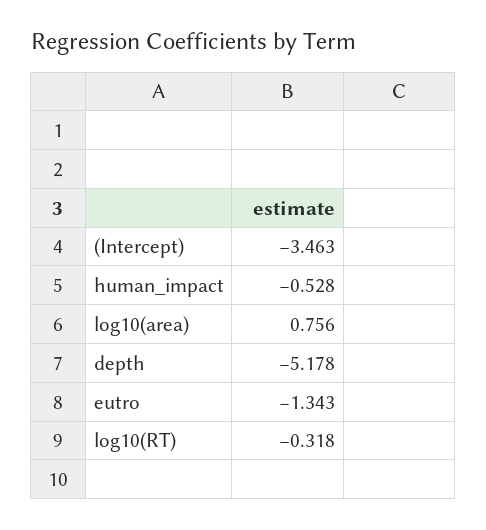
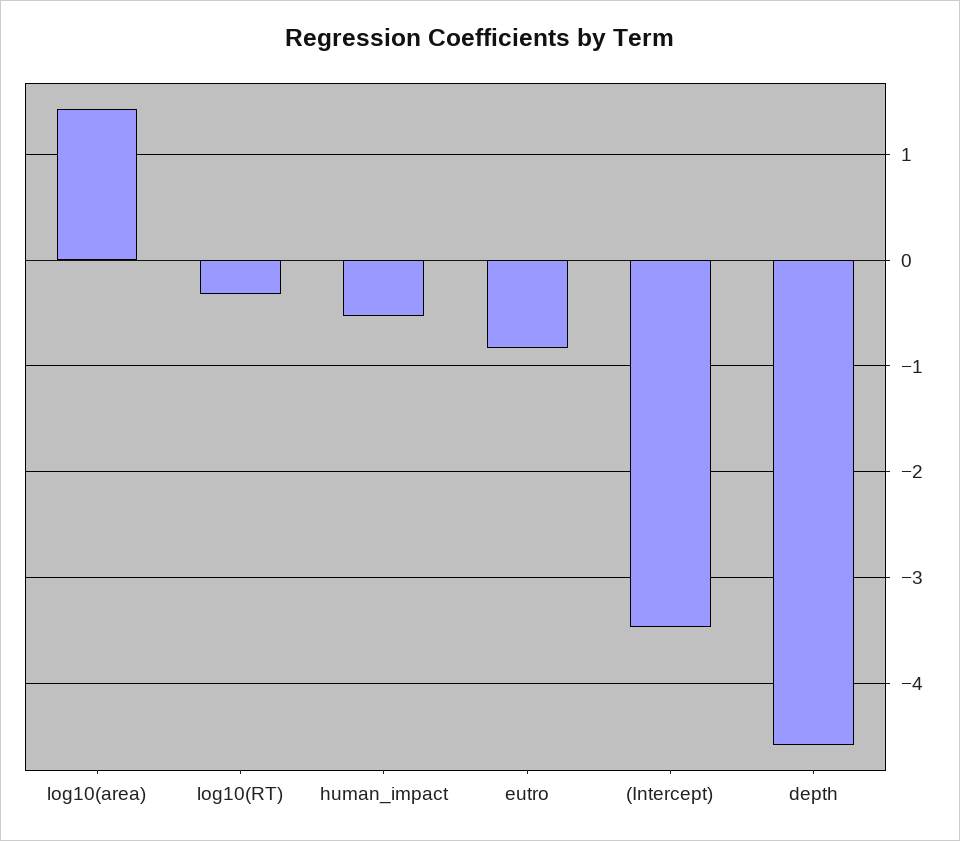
  {
    "(Intercept)": -3.463,
    "human_impact": -0.528,
-   "log10(area)": 0.756,
+   "log10(area)": 1.4,
-   "depth": -5.178,
+   "depth": -4.6,
-   "eutro": -1.343,
+   "eutro": -0.8,
    "log10(RT)": -0.318
  }

